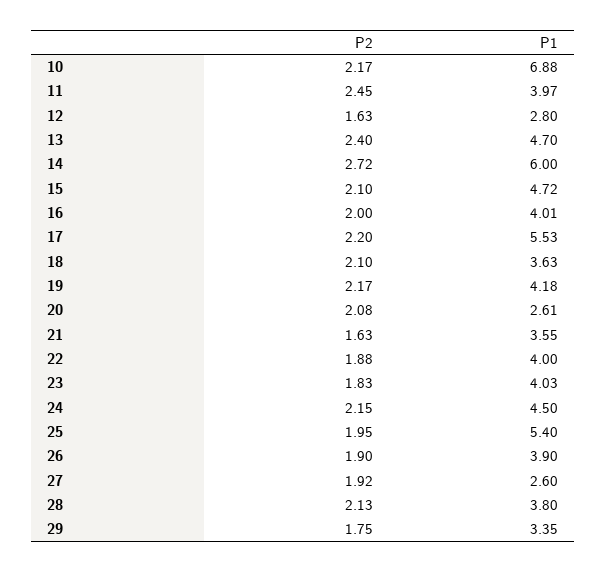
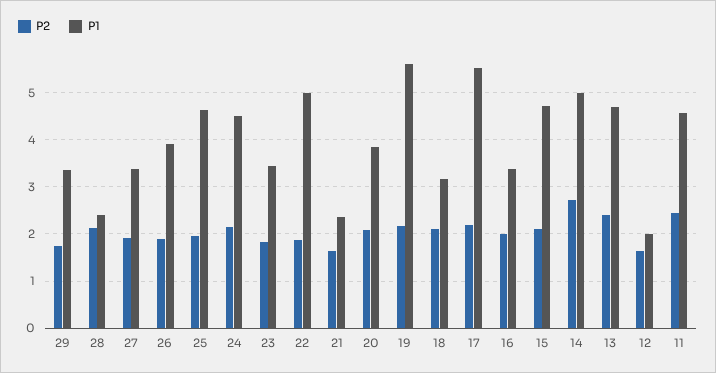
  {
    "P2": {
-     "10": 2.17,
      "11": 2.45,
      "12": 1.63,
      "13": 2.4,
      "14": 2.72,
      "15": 2.1,
      "16": 2,
      "17": 2.2,
      "18": 2.1,
      "19": 2.17,
      "20": 2.08,
      "21": 1.63,
      "22": 1.88,
      "23": 1.83,
      "24": 2.15,
      "25": 1.95,
      "26": 1.9,
      "27": 1.92,
      "28": 2.13,
      "29": 1.75
    },
    "P1": {
-     "10": 6.88,
-     "11": 3.97,
+     "11": 4.6,
-     "12": 2.8,
+     "12": 2,
      "13": 4.7,
-     "14": 6,
+     "14": 5,
      "15": 4.72,
-     "16": 4.01,
+     "16": 3.4,
      "17": 5.53,
-     "18": 3.63,
+     "18": 3.2,
-     "19": 4.18,
+     "19": 5.6,
-     "20": 2.61,
+     "20": 3.8,
-     "21": 3.55,
+     "21": 2.4,
-     "22": 4,
+     "22": 5,
-     "23": 4.03,
+     "23": 3.4,
      "24": 4.5,
-     "25": 5.4,
+     "25": 4.6,
      "26": 3.9,
-     "27": 2.6,
+     "27": 3.4,
-     "28": 3.8,
+     "28": 2.4,
      "29": 3.35
    }
  }

